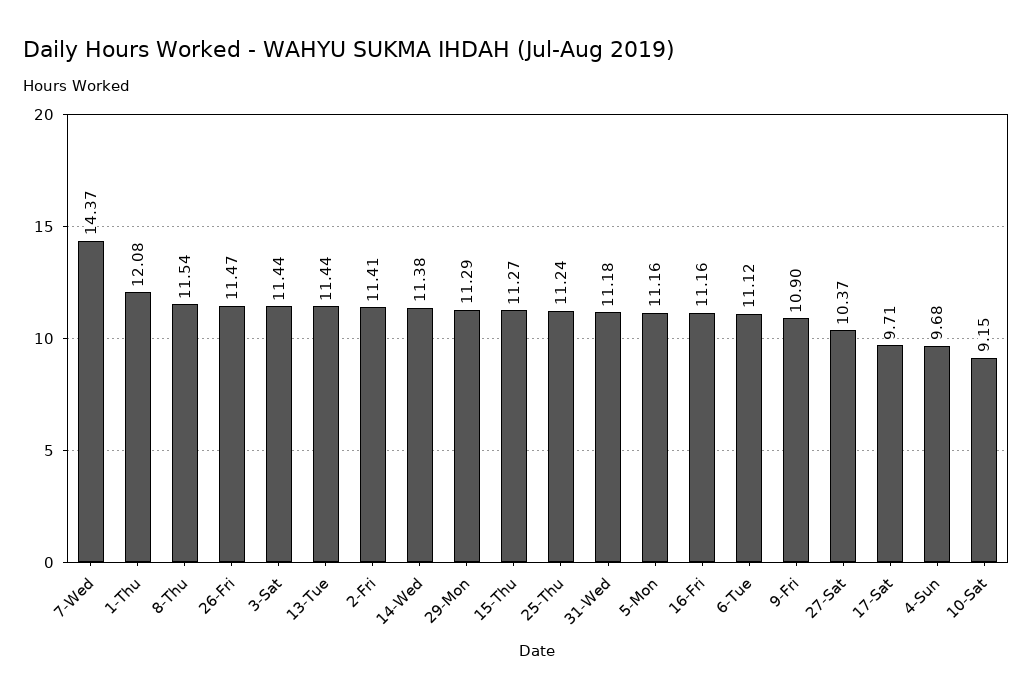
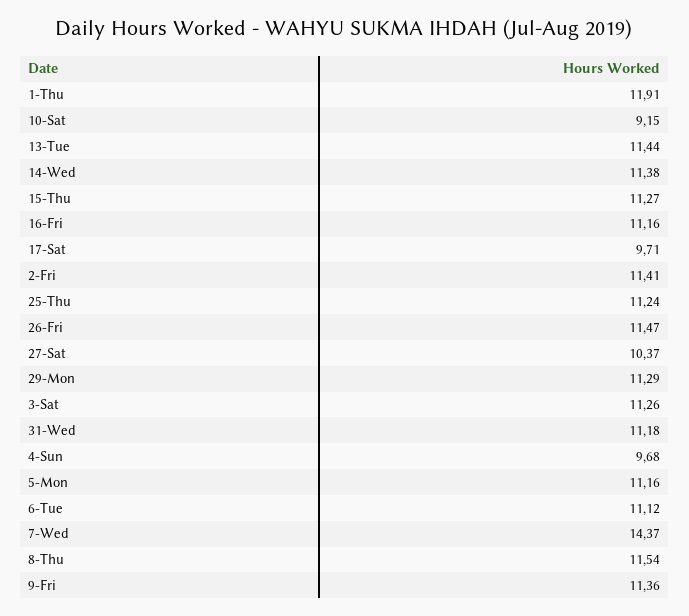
  {
    "7-Wed": 14.37,
-   "1-Thu": 12.08,
+   "1-Thu": 11.91,
    "8-Thu": 11.54,
    "26-Fri": 11.47,
-   "3-Sat": 11.44,
+   "3-Sat": 11.26,
    "13-Tue": 11.44,
    "2-Fri": 11.41,
    "14-Wed": 11.38,
    "29-Mon": 11.29,
    "15-Thu": 11.27,
    "25-Thu": 11.24,
    "31-Wed": 11.18,
    "5-Mon": 11.16,
    "16-Fri": 11.16,
    "6-Tue": 11.12,
-   "9-Fri": 10.9,
+   "9-Fri": 11.36,
    "27-Sat": 10.37,
    "17-Sat": 9.71,
    "4-Sun": 9.68,
    "10-Sat": 9.15
  }

